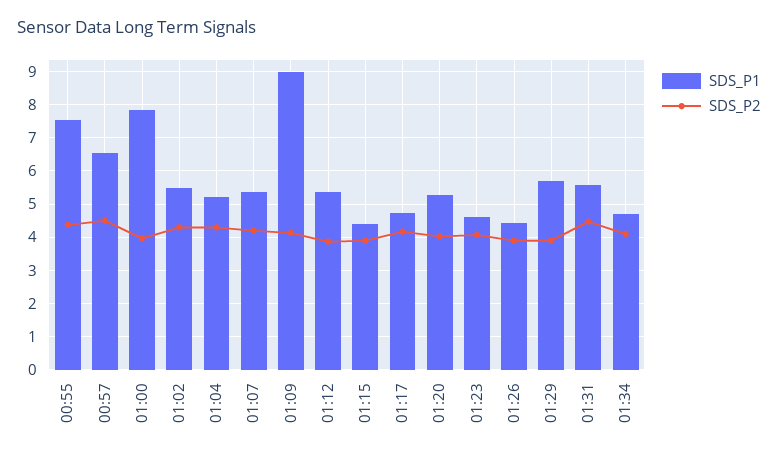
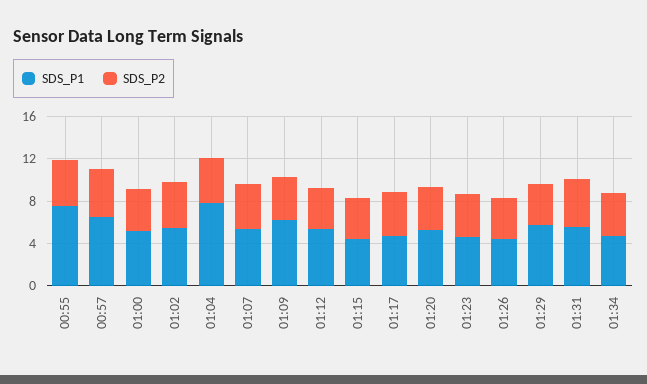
  {
    "SDS_P1": {
      "00:55": 7.6,
      "00:57": 6.6,
-     "01:00": 7.8,
+     "01:00": 5,
      "01:02": 5.6,
-     "01:04": 5.2,
+     "01:04": 8,
      "01:07": 5.4,
-     "01:09": 9,
+     "01:09": 6,
      "01:12": 5.4,
      "01:15": 4.4,
      "01:17": 4.8,
      "01:20": 5.2,
      "01:23": 4.6,
      "01:26": 4.4,
      "01:29": 5.8,
      "01:31": 5.6,
      "01:34": 4.8
    },
    "SDS_P2": {
      "00:55": 4.4,
      "00:57": 4.6,
      "01:00": 4,
      "01:02": 4.4,
      "01:04": 4.4,
      "01:07": 4.2,
      "01:09": 4.2,
      "01:12": 3.8,
      "01:15": 4,
      "01:17": 4.2,
      "01:20": 4,
      "01:23": 4,
      "01:26": 4,
      "01:29": 4,
      "01:31": 4.4,
      "01:34": 4.2
    }
  }

